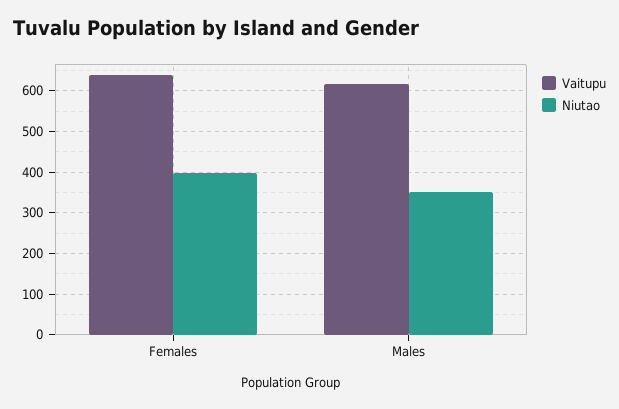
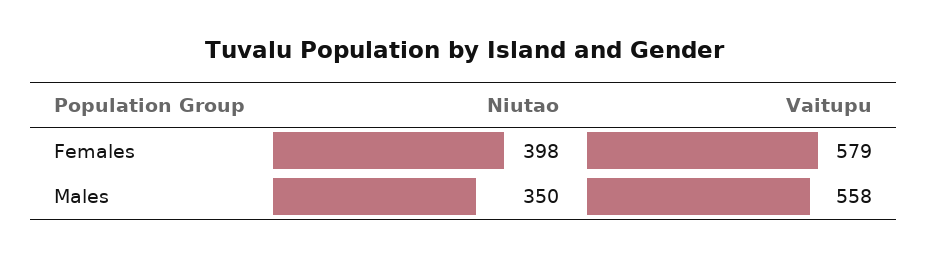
  {
    "Vaitupu": {
-     "Females": 640,
+     "Females": 579,
-     "Males": 620
+     "Males": 558
    },
    "Niutao": {
      "Females": 398,
      "Males": 350
    }
  }

